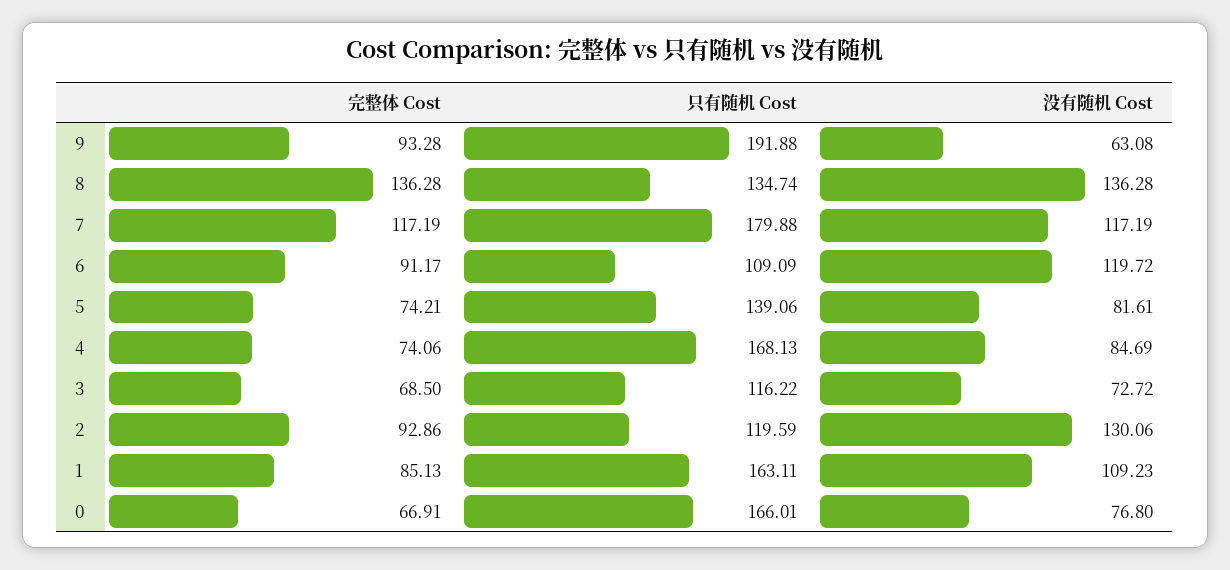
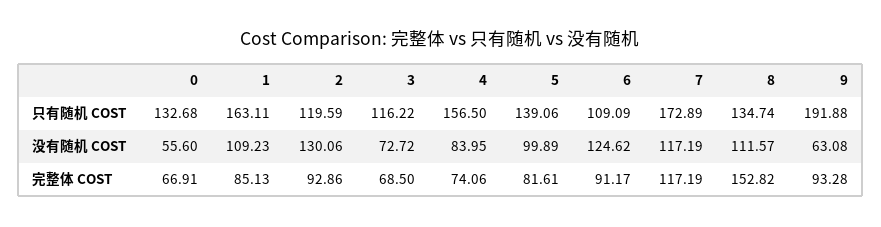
  {
    "完整体 Cost": {
      "9": 93.28,
-     "8": 136.28,
+     "8": 152.82,
      "7": 117.19,
      "6": 91.17,
-     "5": 74.21,
+     "5": 81.61,
      "4": 74.06,
      "3": 68.5,
      "2": 92.86,
      "1": 85.13,
      "0": 66.91
    },
    "只有随机 Cost": {
      "9": 191.88,
      "8": 134.74,
-     "7": 179.88,
+     "7": 172.89,
      "6": 109.09,
      "5": 139.06,
-     "4": 168.13,
+     "4": 156.5,
      "3": 116.22,
      "2": 119.59,
      "1": 163.11,
-     "0": 166.01
+     "0": 132.68
    },
    "没有随机 Cost": {
      "9": 63.08,
-     "8": 136.28,
+     "8": 111.57,
      "7": 117.19,
-     "6": 119.72,
+     "6": 124.62,
-     "5": 81.61,
+     "5": 99.89,
-     "4": 84.69,
+     "4": 83.95,
      "3": 72.72,
      "2": 130.06,
      "1": 109.23,
-     "0": 76.8
+     "0": 55.6
    }
  }

